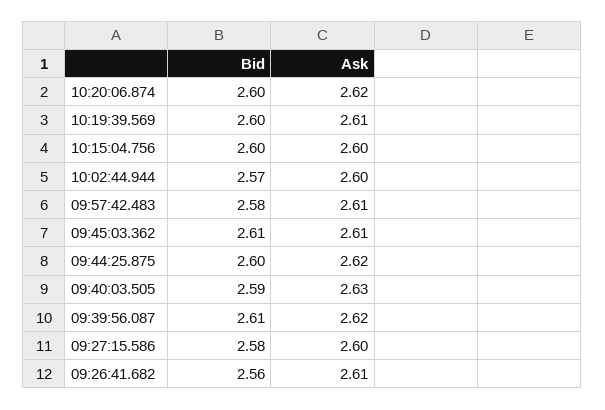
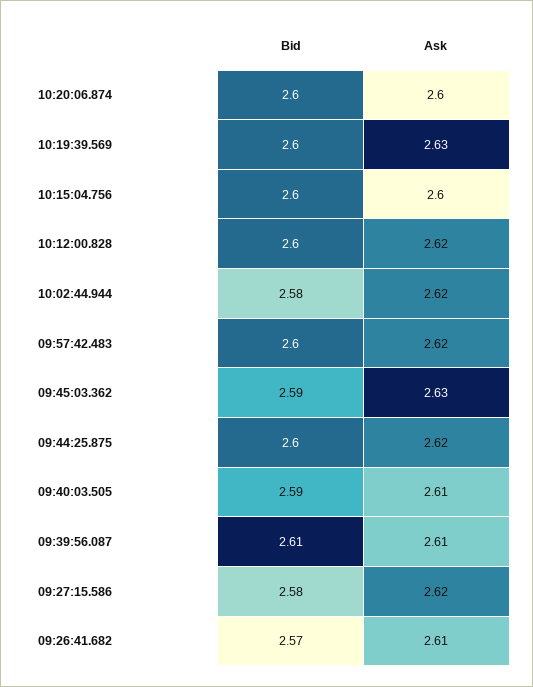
  {
    "Bid": {
      "10:20:06.874": 2.6,
      "10:19:39.569": 2.6,
      "10:15:04.756": 2.6,
-     "10:02:44.944": 2.57,
+     "10:02:44.944": 2.58,
-     "09:57:42.483": 2.58,
+     "09:57:42.483": 2.6,
-     "09:45:03.362": 2.61,
+     "09:45:03.362": 2.59,
      "09:44:25.875": 2.6,
      "09:40:03.505": 2.59,
      "09:39:56.087": 2.61,
      "09:27:15.586": 2.58,
-     "09:26:41.682": 2.56
+     "09:26:41.682": 2.57,
+     "10:12:00.828": 2.6
    },
    "Ask": {
-     "10:20:06.874": 2.62,
+     "10:20:06.874": 2.6,
-     "10:19:39.569": 2.61,
+     "10:19:39.569": 2.63,
      "10:15:04.756": 2.6,
-     "10:02:44.944": 2.6,
+     "10:02:44.944": 2.62,
-     "09:57:42.483": 2.61,
+     "09:57:42.483": 2.62,
-     "09:45:03.362": 2.61,
+     "09:45:03.362": 2.63,
      "09:44:25.875": 2.62,
-     "09:40:03.505": 2.63,
+     "09:40:03.505": 2.61,
-     "09:39:56.087": 2.62,
+     "09:39:56.087": 2.61,
-     "09:27:15.586": 2.6,
+     "09:27:15.586": 2.62,
-     "09:26:41.682": 2.61
+     "09:26:41.682": 2.61,
+     "10:12:00.828": 2.62
    }
  }

